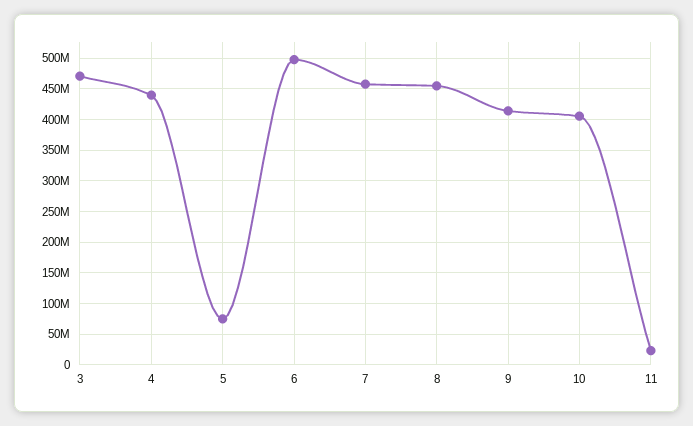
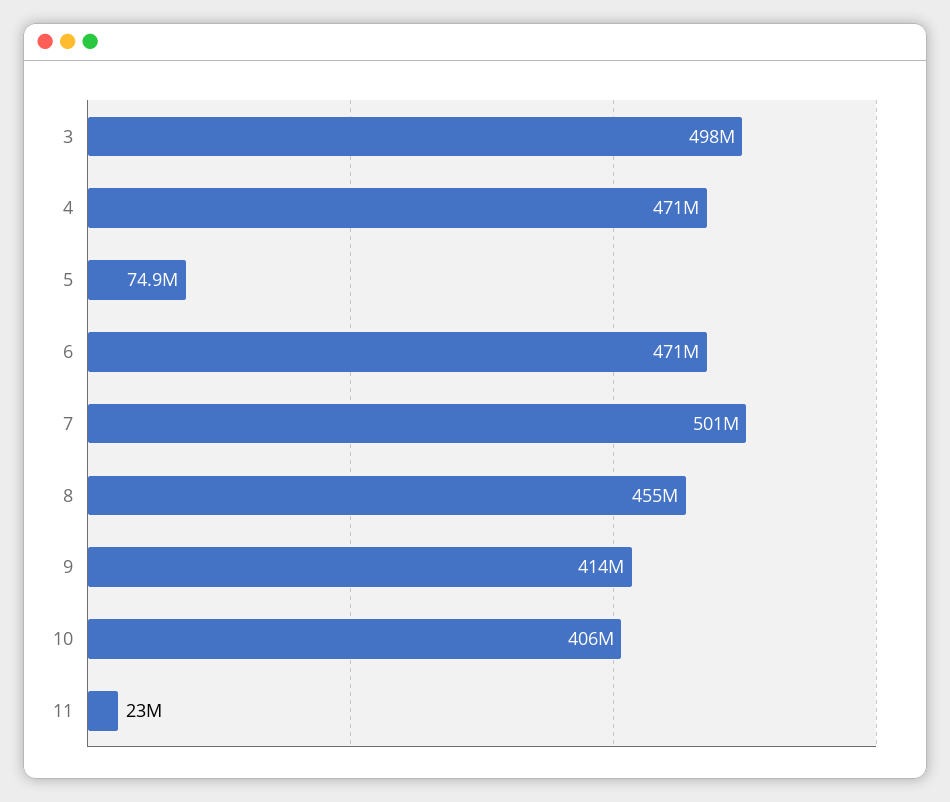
  {
-   "3": 470000000,
+   "3": 498000000,
-   "4": 440000000,
+   "4": 471000000,
    "5": 74900000,
-   "6": 500000000,
+   "6": 471000000,
-   "7": 460000000,
+   "7": 501000000,
    "8": 455000000,
    "9": 414000000,
    "10": 406000000,
    "11": 23000000
  }

